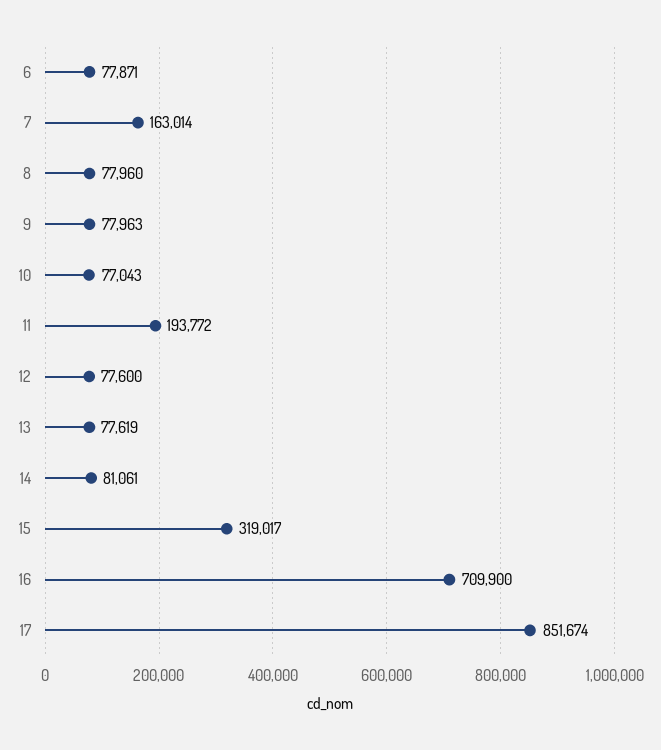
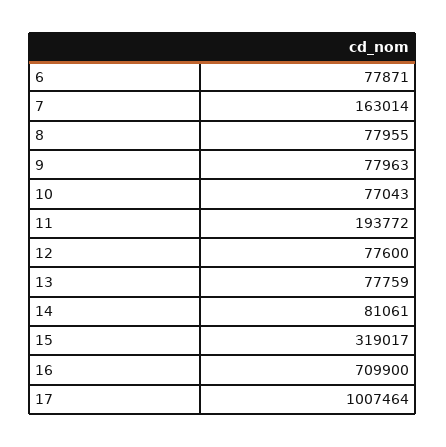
  {
    "6": 77871,
    "7": 163014,
-   "8": 77960,
+   "8": 77955,
    "9": 77963,
    "10": 77043,
    "11": 193772,
    "12": 77600,
-   "13": 77619,
+   "13": 77759,
    "14": 81061,
    "15": 319017,
    "16": 709900,
-   "17": 851674
+   "17": 1007464
  }

